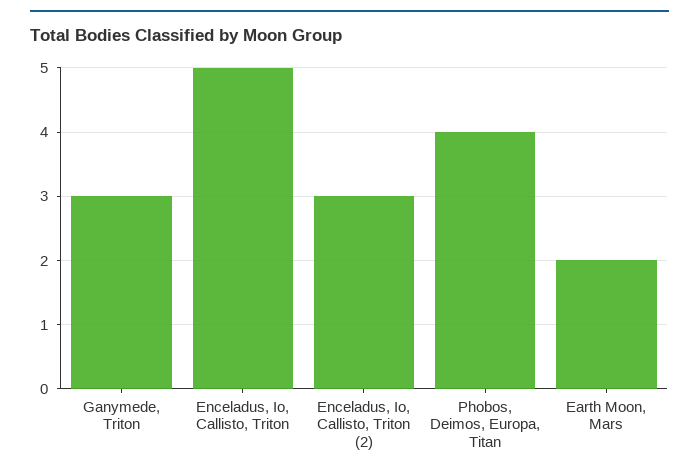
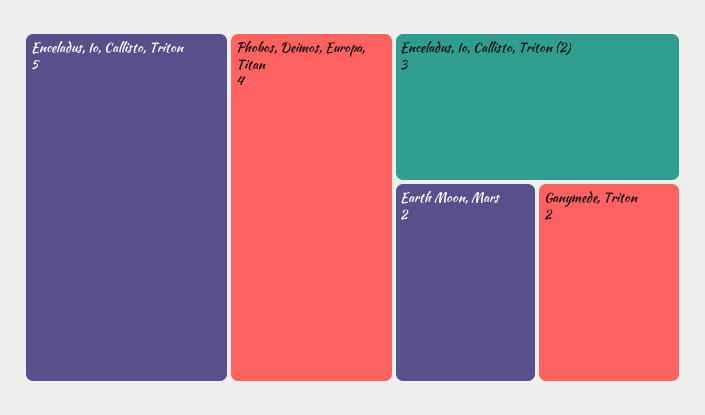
  {
-   "Ganymede, Triton": 3,
+   "Ganymede, Triton": 2,
    "Enceladus, Io, Callisto, Triton": 5,
    "Enceladus, Io, Callisto, Triton (2)": 3,
    "Phobos, Deimos, Europa, Titan": 4,
    "Earth Moon, Mars": 2
  }

